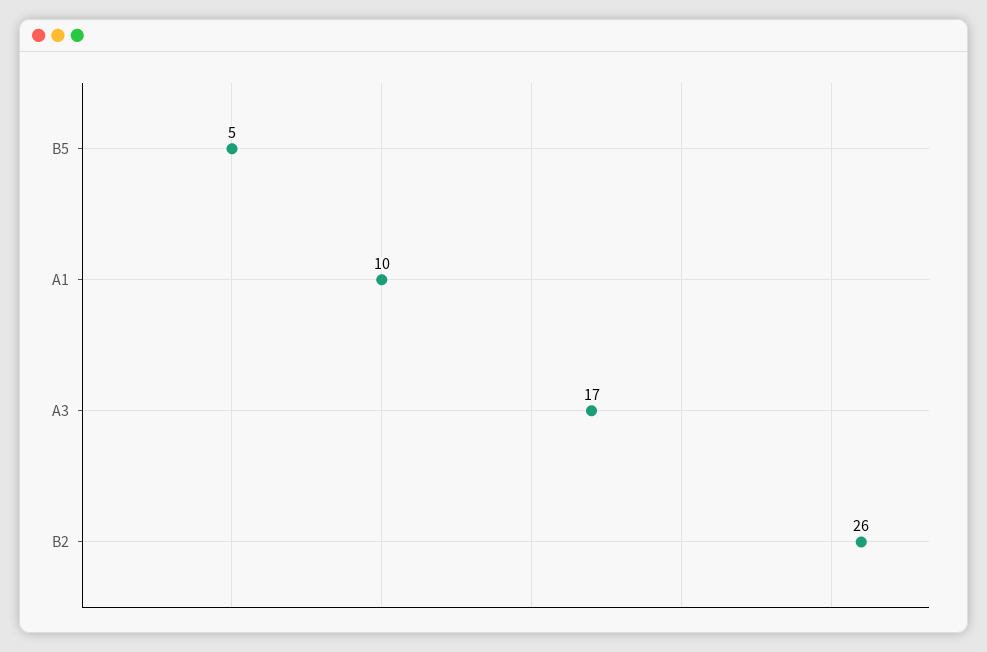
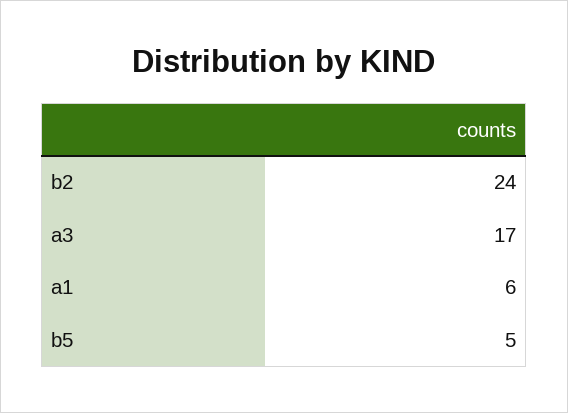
  {
    "B5": 5,
-   "A1": 10,
+   "A1": 6,
    "A3": 17,
-   "B2": 26
+   "B2": 24
  }

